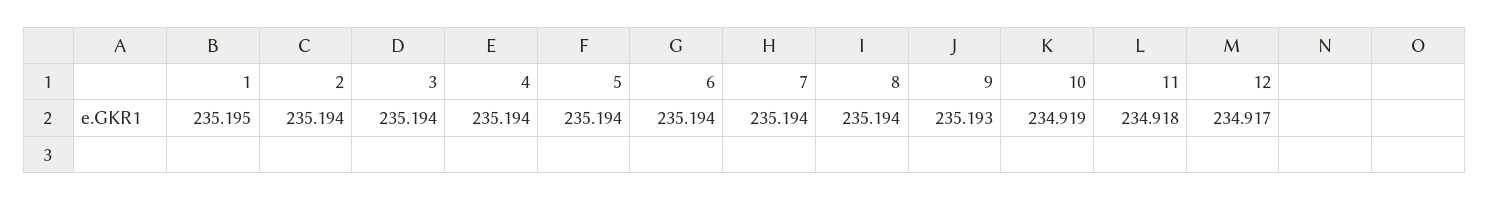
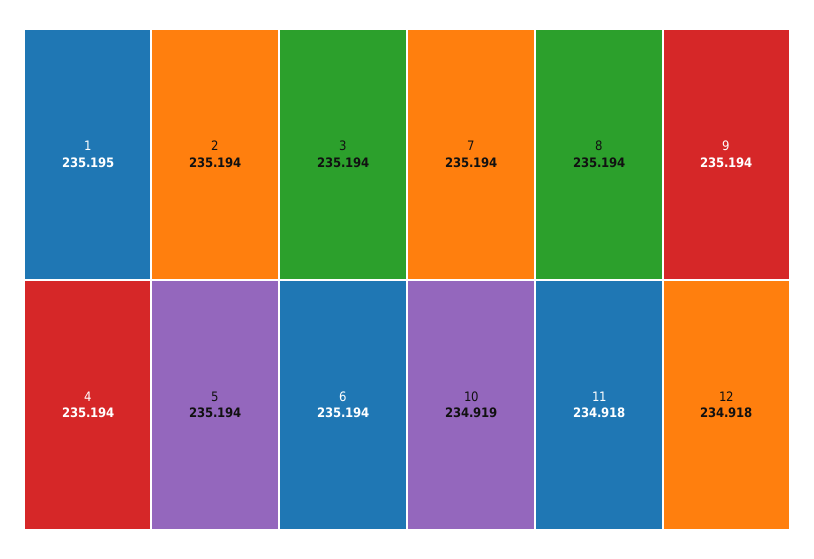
  {
    "1": 235.195,
    "2": 235.194,
    "3": 235.194,
    "4": 235.194,
    "5": 235.194,
    "6": 235.194,
    "7": 235.194,
    "8": 235.194,
-   "9": 235.193,
+   "9": 235.194,
    "10": 234.919,
    "11": 234.918,
-   "12": 234.917
+   "12": 234.918
  }

